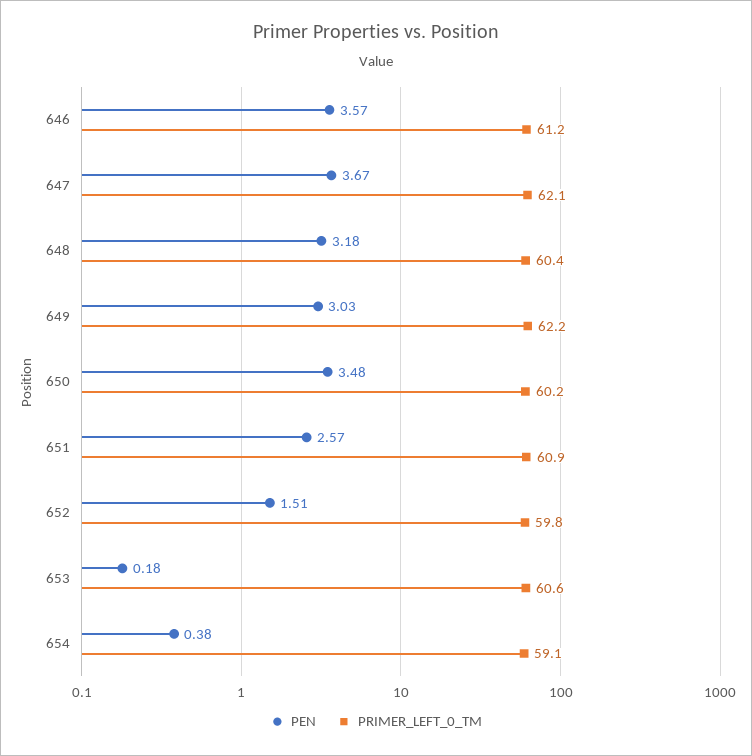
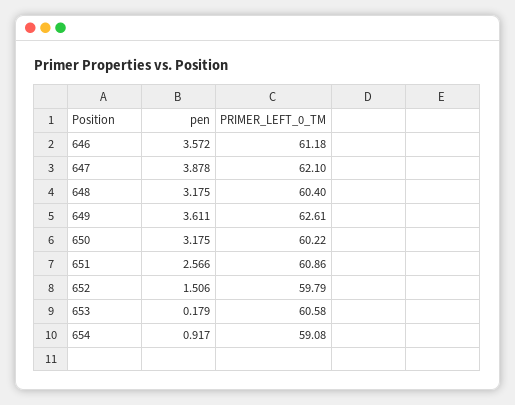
  {
    "PEN": {
      "646": 3.572,
-     "647": 3.67,
+     "647": 3.878,
      "648": 3.175,
-     "649": 3.03,
+     "649": 3.611,
-     "650": 3.48,
+     "650": 3.175,
      "651": 2.566,
      "652": 1.506,
      "653": 0.179,
-     "654": 0.38
+     "654": 0.917
    },
    "PRIMER_LEFT_0_TM": {
      "646": 61.18,
      "647": 62.1,
      "648": 60.4,
-     "649": 62.2,
+     "649": 62.61,
      "650": 60.22,
      "651": 60.86,
      "652": 59.79,
      "653": 60.58,
      "654": 59.08
    }
  }

